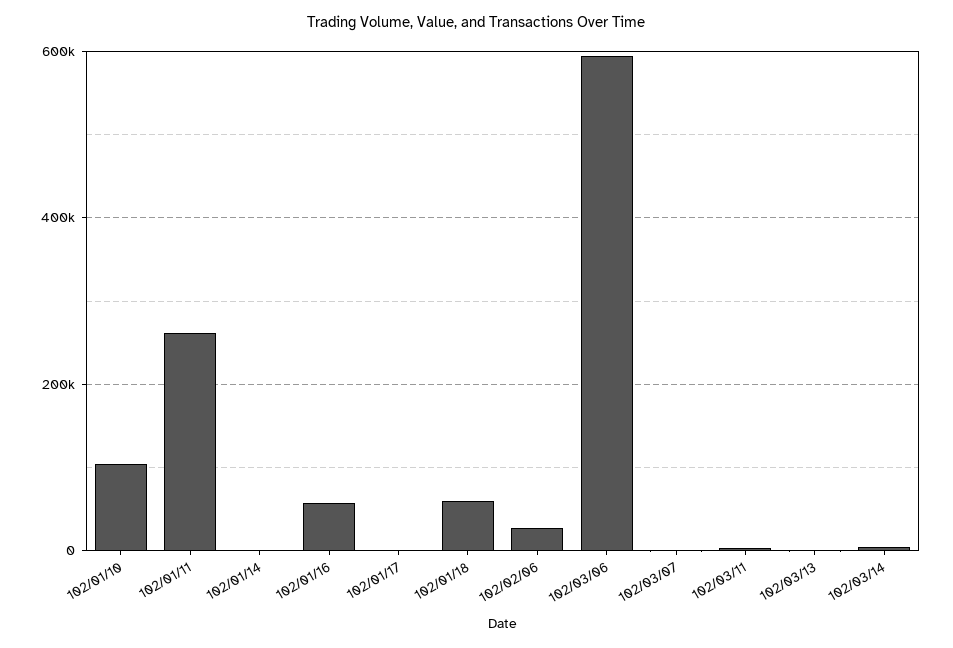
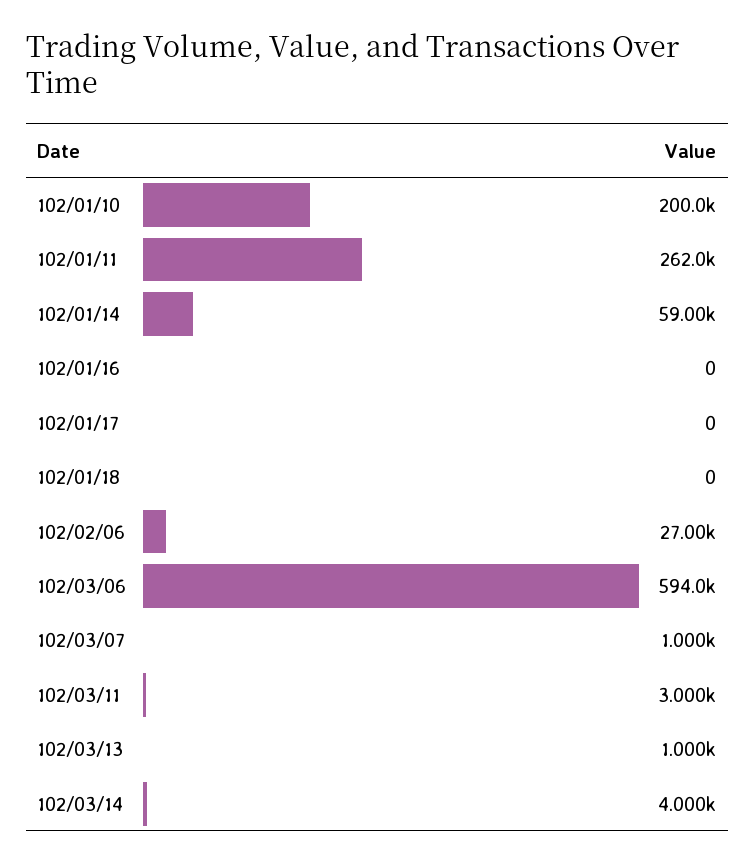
  {
-   "102/01/10": 100000,
+   "102/01/10": 200000,
    "102/01/11": 262000,
-   "102/01/14": 0,
+   "102/01/14": 59000,
-   "102/01/16": 60000,
+   "102/01/16": 0,
    "102/01/17": 0,
-   "102/01/18": 60000,
+   "102/01/18": 0,
    "102/02/06": 27000,
    "102/03/06": 594000,
    "102/03/07": 1000,
    "102/03/11": 3000,
    "102/03/13": 1000,
    "102/03/14": 4000
  }

